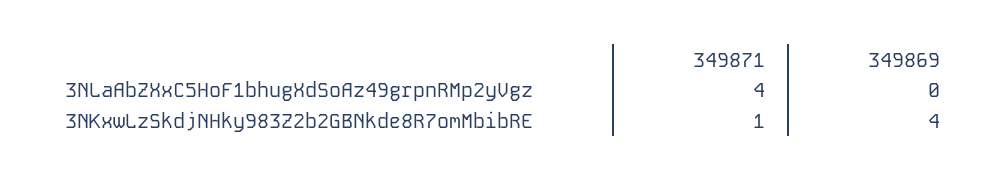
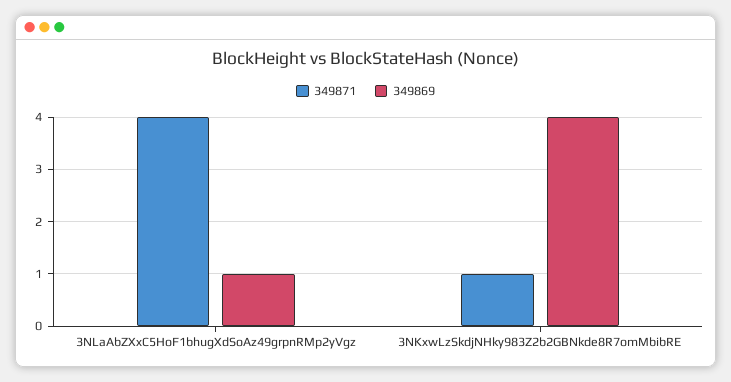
  {
    "349871": {
      "3NLaAbZXxC5HoF1bhugXdSoAz49grpnRMp2yVgz": 4,
      "3NKxwLzSkdjNHky983Z2b2GBNkde8R7omMbibRE": 1
    },
    "349869": {
-     "3NLaAbZXxC5HoF1bhugXdSoAz49grpnRMp2yVgz": 0,
+     "3NLaAbZXxC5HoF1bhugXdSoAz49grpnRMp2yVgz": 1,
      "3NKxwLzSkdjNHky983Z2b2GBNkde8R7omMbibRE": 4
    }
  }

